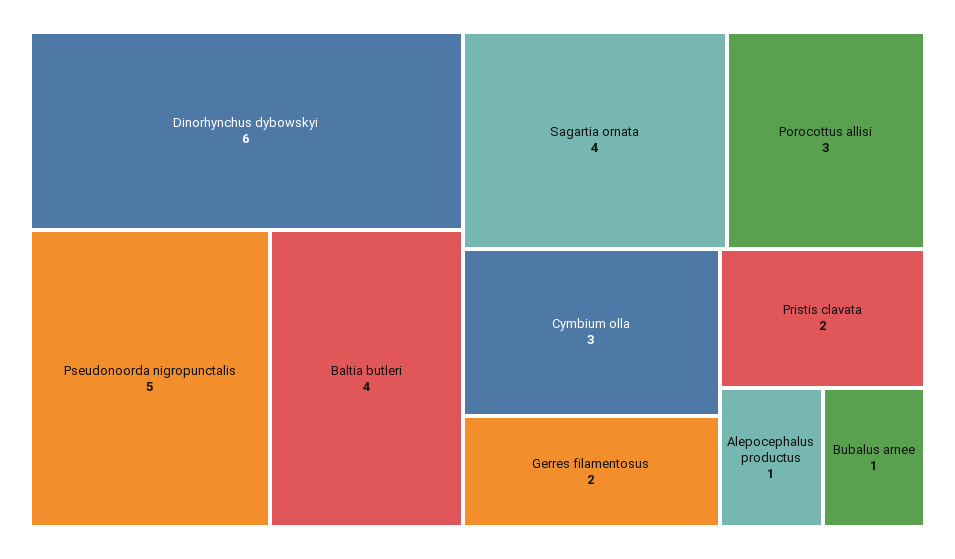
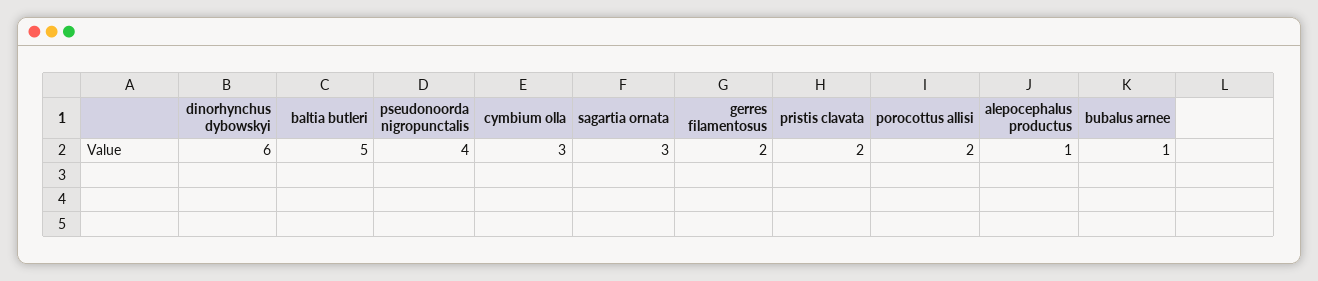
  {
    "Dinorhynchus dybowskyi": 6,
-   "Pseudonoorda nigropunctalis": 5,
+   "Pseudonoorda nigropunctalis": 4,
-   "Baltia butleri": 4,
+   "Baltia butleri": 5,
-   "Sagartia ornata": 4,
+   "Sagartia ornata": 3,
-   "Porocottus allisi": 3,
+   "Porocottus allisi": 2,
    "Cymbium olla": 3,
    "Gerres filamentosus": 2,
    "Pristis clavata": 2,
    "Alepocephalus productus": 1,
    "Bubalus arnee": 1
  }

